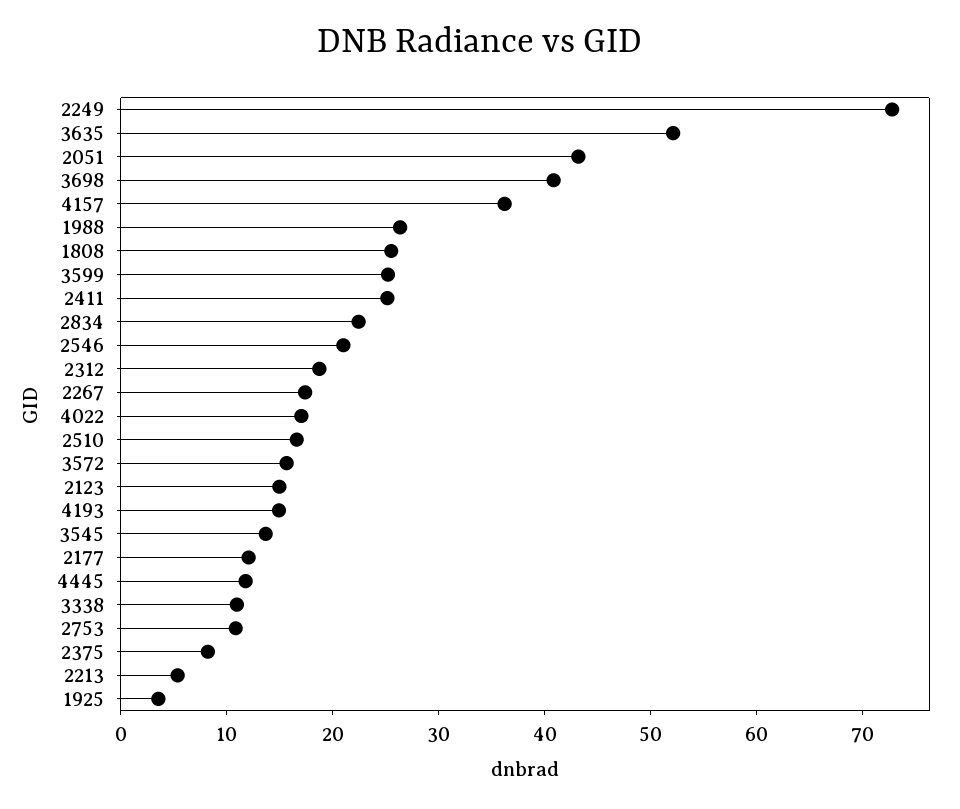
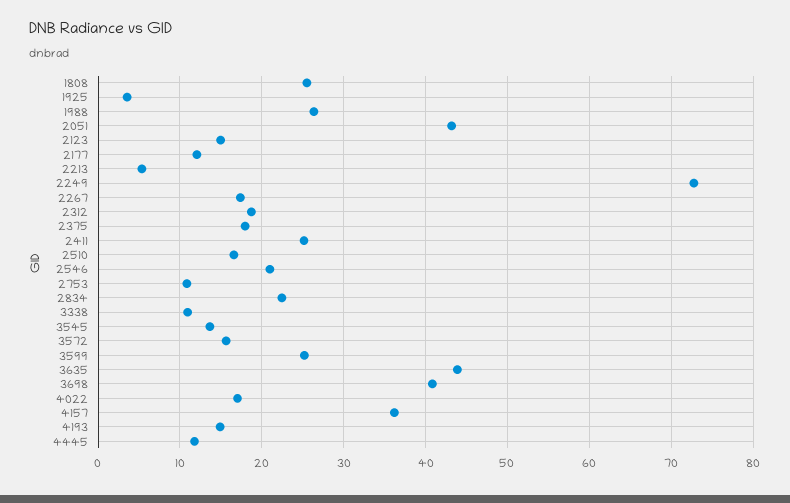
  {
    "2249": 73,
-   "3635": 52,
+   "3635": 44,
    "2051": 43,
    "3698": 41,
    "4157": 36,
    "1988": 26,
    "1808": 26,
    "3599": 25,
    "2411": 25,
    "2834": 22,
    "2546": 21,
    "2312": 19,
    "2267": 17,
    "4022": 17,
    "2510": 17,
    "3572": 16,
    "2123": 15,
    "4193": 15,
    "3545": 14,
    "2177": 12,
    "4445": 12,
    "3338": 11,
    "2753": 11,
-   "2375": 8,
+   "2375": 18,
    "2213": 5,
    "1925": 4
  }

